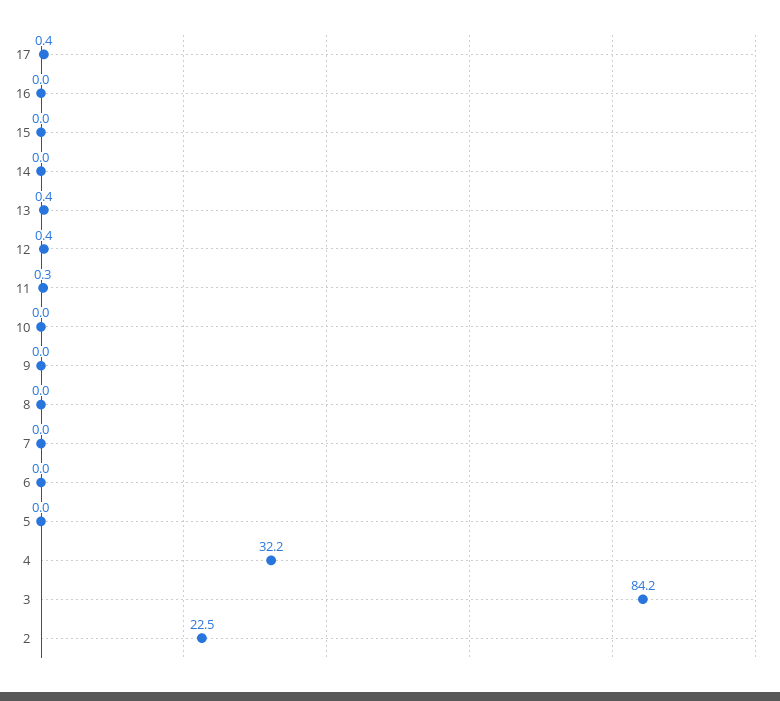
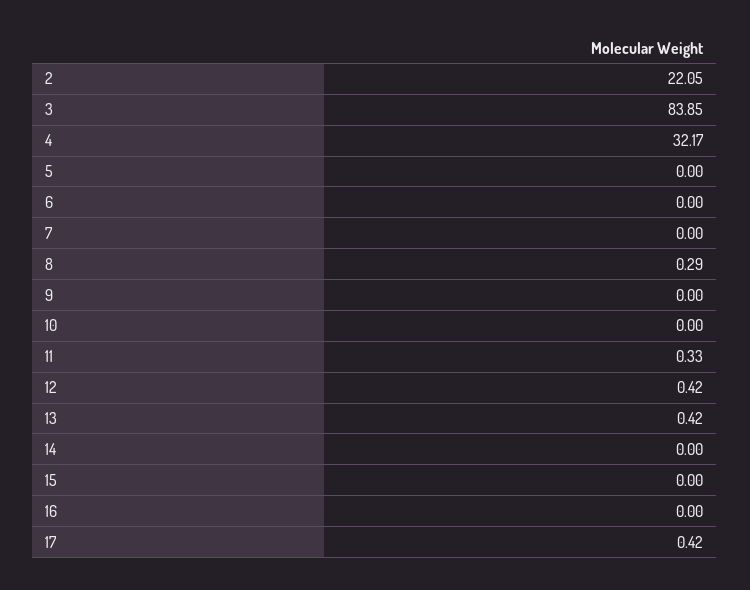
  {
    "17": 0.42,
    "16": 0,
    "15": 0,
    "14": 0,
    "13": 0.42,
    "12": 0.42,
    "11": 0.33,
    "10": 0,
    "9": 0,
-   "8": 0,
+   "8": 0.29,
    "7": 0,
    "6": 0,
    "5": 0,
    "4": 32.17,
-   "3": 84.2,
+   "3": 83.85,
-   "2": 22.5
+   "2": 22.05
  }

